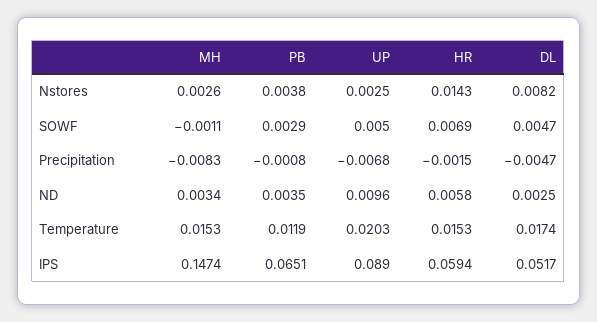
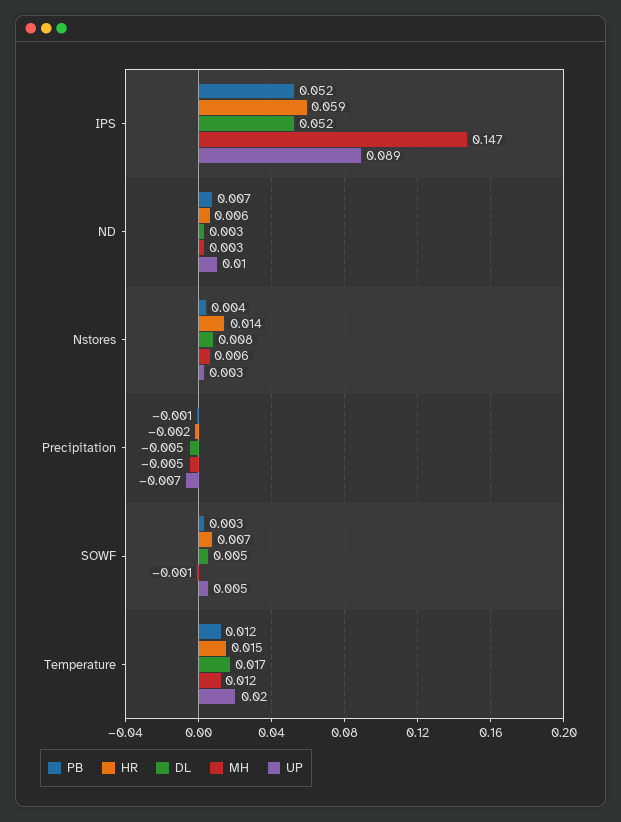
  {
    "MH": {
-     "Nstores": 0.0026,
+     "Nstores": 0.006,
      "SOWF": -0.0011,
-     "Precipitation": -0.0083,
+     "Precipitation": -0.005,
      "ND": 0.0034,
-     "Temperature": 0.0153,
+     "Temperature": 0.012,
      "IPS": 0.1474
    },
    "PB": {
      "Nstores": 0.0038,
      "SOWF": 0.0029,
      "Precipitation": -0.0008,
-     "ND": 0.0035,
+     "ND": 0.007,
      "Temperature": 0.0119,
-     "IPS": 0.0651
+     "IPS": 0.052
    },
    "UP": {
      "Nstores": 0.0025,
      "SOWF": 0.005,
      "Precipitation": -0.0068,
      "ND": 0.0096,
      "Temperature": 0.0203,
      "IPS": 0.089
    },
    "HR": {
      "Nstores": 0.0143,
      "SOWF": 0.0069,
      "Precipitation": -0.0015,
      "ND": 0.0058,
      "Temperature": 0.0153,
      "IPS": 0.0594
    },
    "DL": {
      "Nstores": 0.0082,
      "SOWF": 0.0047,
      "Precipitation": -0.0047,
      "ND": 0.0025,
      "Temperature": 0.0174,
      "IPS": 0.0517
    }
  }

